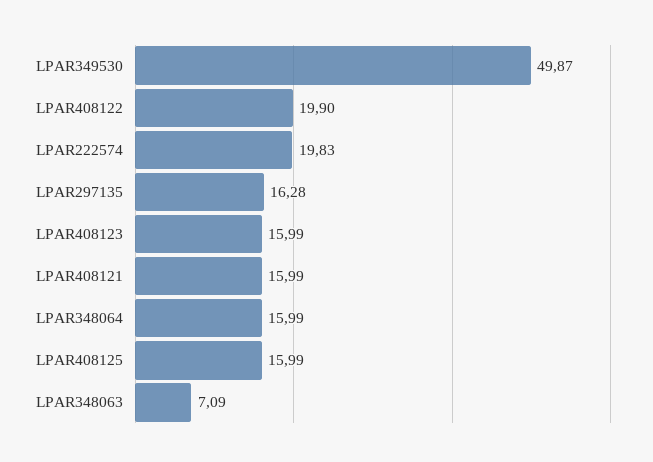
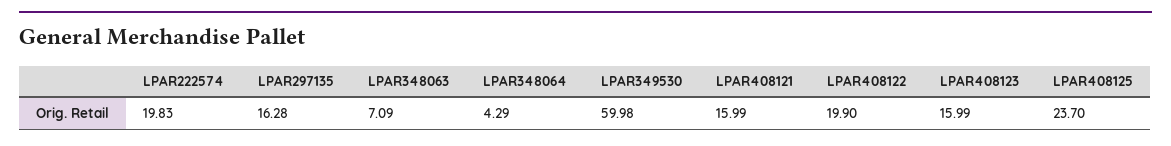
  {
-   "LPAR349530": 49.87,
+   "LPAR349530": 59.98,
    "LPAR408122": 19.9,
    "LPAR222574": 19.83,
    "LPAR297135": 16.28,
    "LPAR408123": 15.99,
    "LPAR408121": 15.99,
-   "LPAR348064": 15.99,
+   "LPAR348064": 4.29,
-   "LPAR408125": 15.99,
+   "LPAR408125": 23.7,
    "LPAR348063": 7.09
  }

